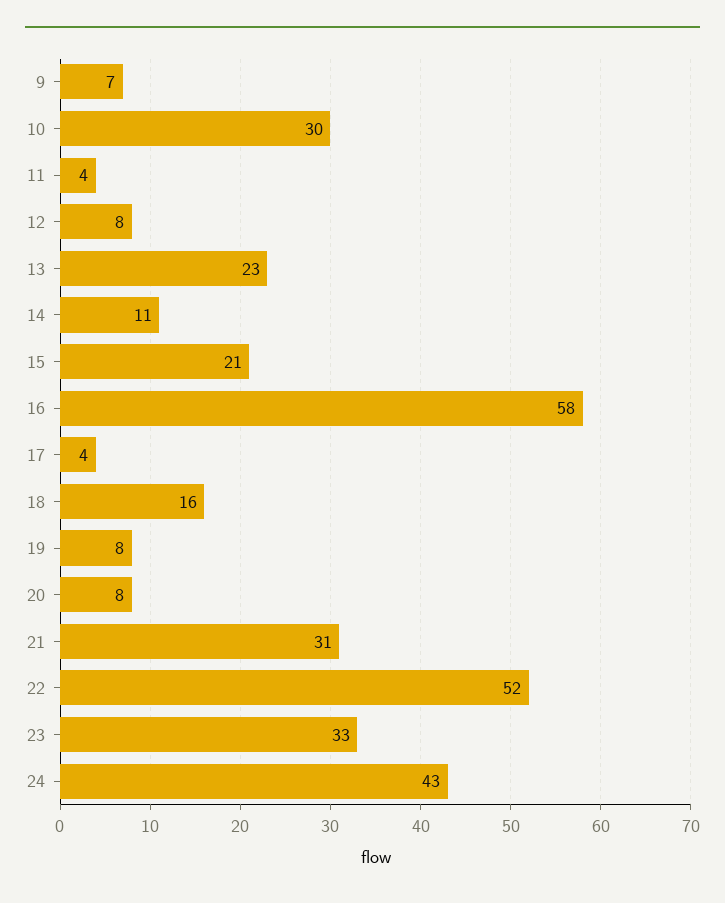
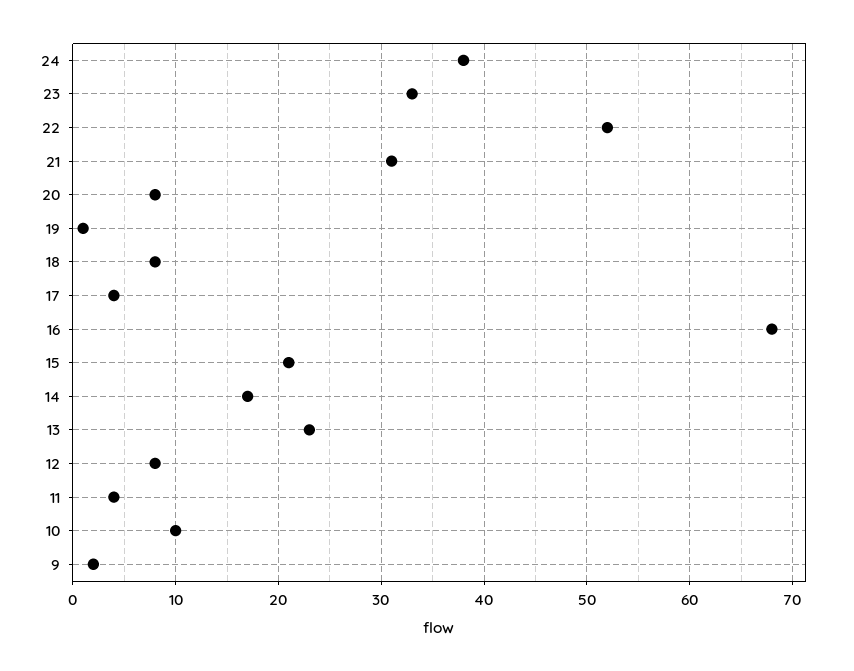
  {
-   "9": 7,
+   "9": 2,
-   "10": 30,
+   "10": 10,
    "11": 4,
    "12": 8,
    "13": 23,
-   "14": 11,
+   "14": 17,
    "15": 21,
-   "16": 58,
+   "16": 68,
    "17": 4,
-   "18": 16,
+   "18": 8,
-   "19": 8,
+   "19": 1,
    "20": 8,
    "21": 31,
    "22": 52,
    "23": 33,
-   "24": 43
+   "24": 38
  }

